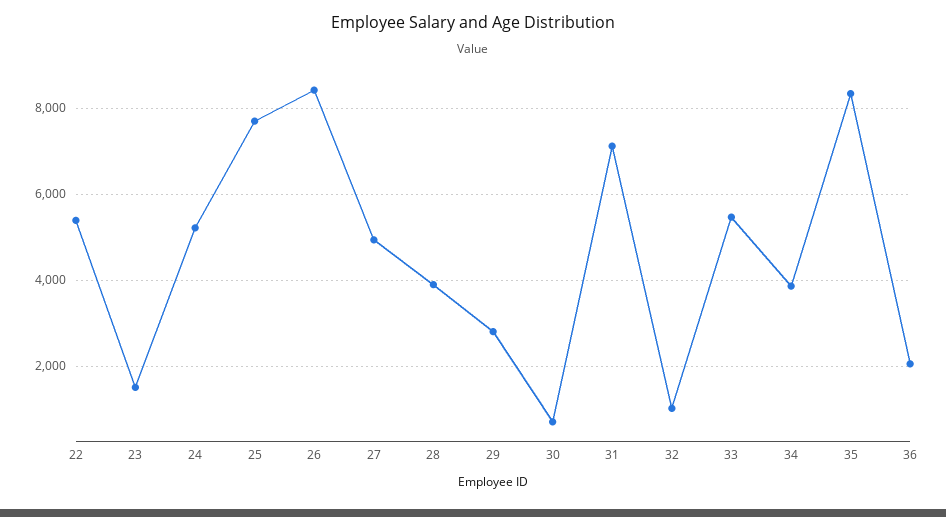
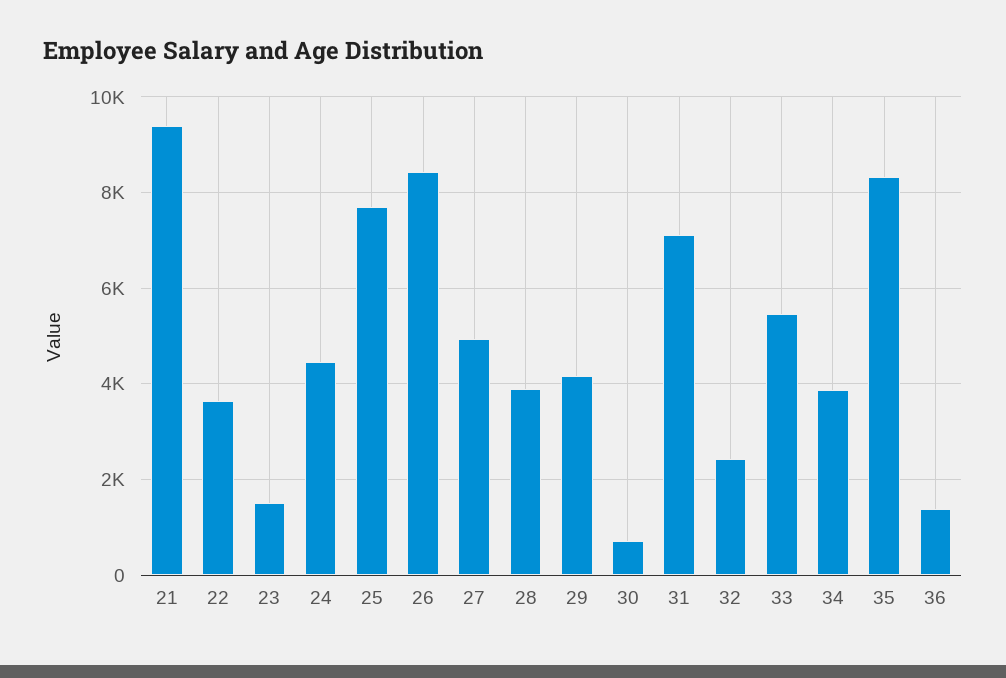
  {
-   "22": 5400,
+   "22": 3600,
    "23": 1600,
-   "24": 5200,
+   "24": 4400,
    "25": 7600,
    "26": 8400,
    "27": 5000,
    "28": 3800,
-   "29": 2800,
+   "29": 4200,
    "30": 800,
    "31": 7200,
-   "32": 1000,
+   "32": 2400,
    "33": 5400,
    "34": 3800,
    "35": 8400,
-   "36": 2000
+   "36": 1400,
+   "21": 9400
  }

